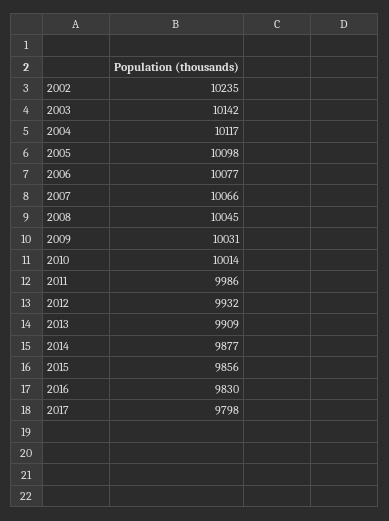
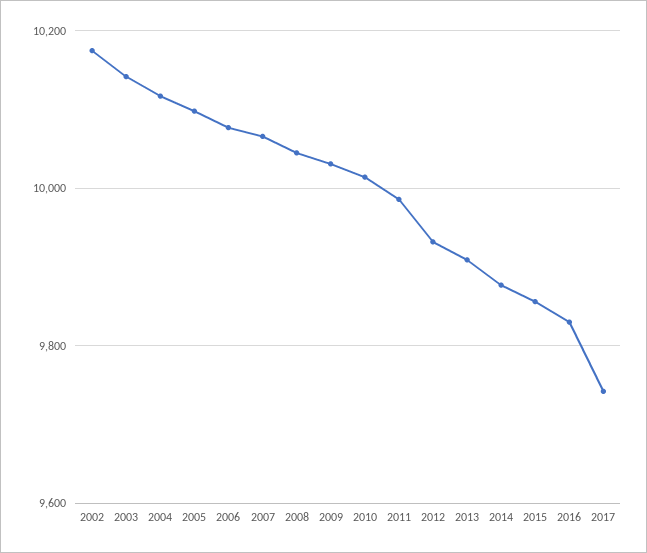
  {
-   "2002": 10235,
+   "2002": 10180,
    "2003": 10142,
    "2004": 10117,
    "2005": 10098,
    "2006": 10077,
    "2007": 10066,
    "2008": 10045,
    "2009": 10031,
    "2010": 10014,
    "2011": 9986,
    "2012": 9932,
    "2013": 9909,
    "2014": 9877,
    "2015": 9856,
    "2016": 9830,
-   "2017": 9798
+   "2017": 9740
  }

